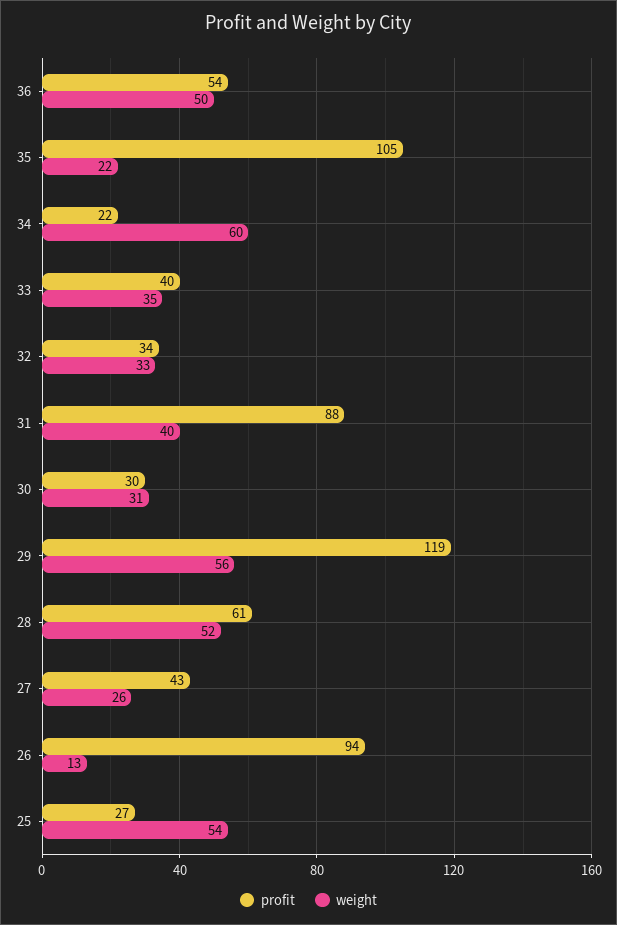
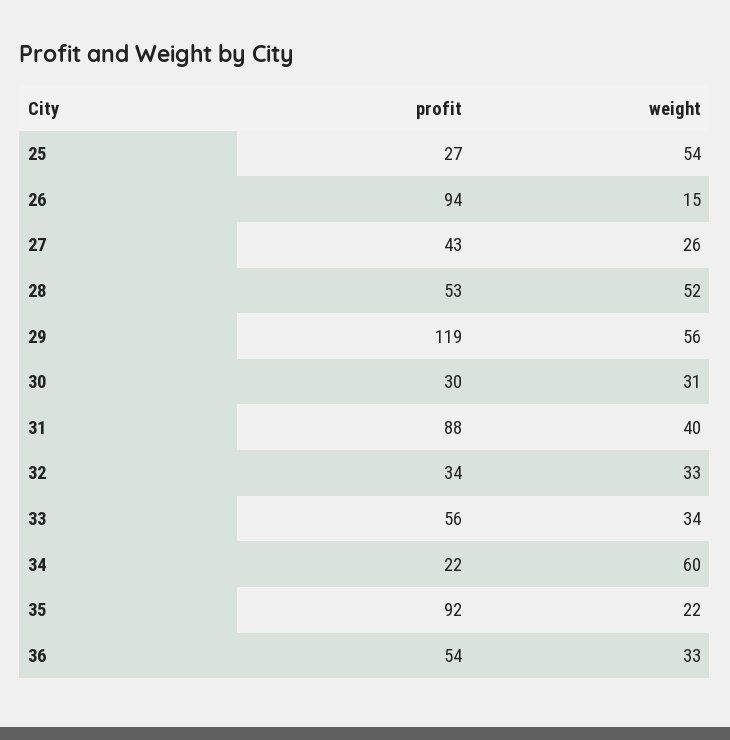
  {
    "profit": {
      "36": 54,
-     "35": 105,
+     "35": 92,
      "34": 22,
-     "33": 40,
+     "33": 56,
      "32": 34,
      "31": 88,
      "30": 30,
      "29": 119,
-     "28": 61,
+     "28": 53,
      "27": 43,
      "26": 94,
      "25": 27
    },
    "weight": {
-     "36": 50,
+     "36": 33,
      "35": 22,
      "34": 60,
-     "33": 35,
+     "33": 34,
      "32": 33,
      "31": 40,
      "30": 31,
      "29": 56,
      "28": 52,
      "27": 26,
-     "26": 13,
+     "26": 15,
      "25": 54
    }
  }

